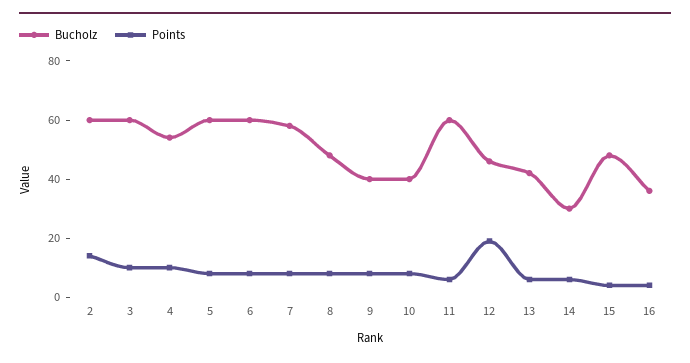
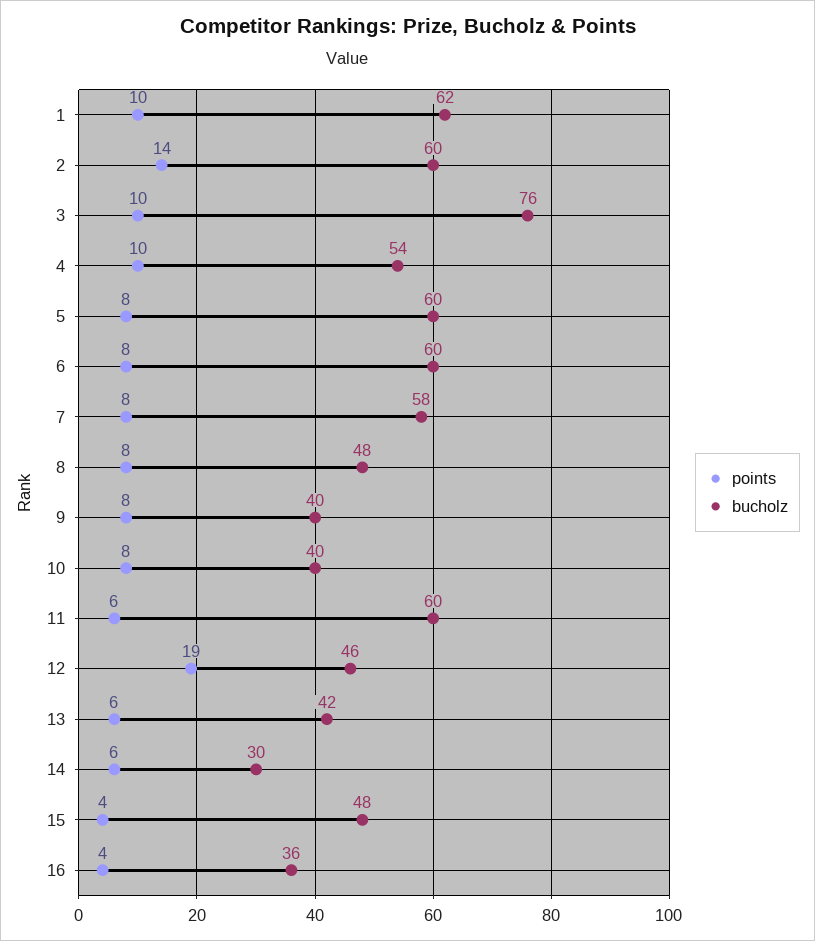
  {
    "Bucholz": {
      "2": 60,
-     "3": 60,
+     "3": 76,
      "4": 54,
      "5": 60,
      "6": 60,
      "7": 58,
      "8": 48,
      "9": 40,
      "10": 40,
      "11": 60,
      "12": 46,
      "13": 42,
      "14": 30,
      "15": 48,
-     "16": 36
+     "16": 36,
+     "1": 62
    },
    "Points": {
      "2": 14,
      "3": 10,
      "4": 10,
      "5": 8,
      "6": 8,
      "7": 8,
      "8": 8,
      "9": 8,
      "10": 8,
      "11": 6,
      "12": 19,
      "13": 6,
      "14": 6,
      "15": 4,
-     "16": 4
+     "16": 4,
+     "1": 10
    }
  }

